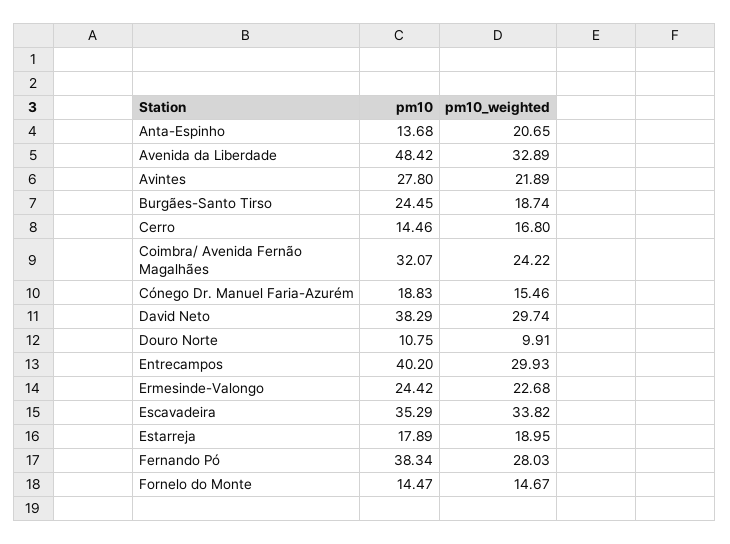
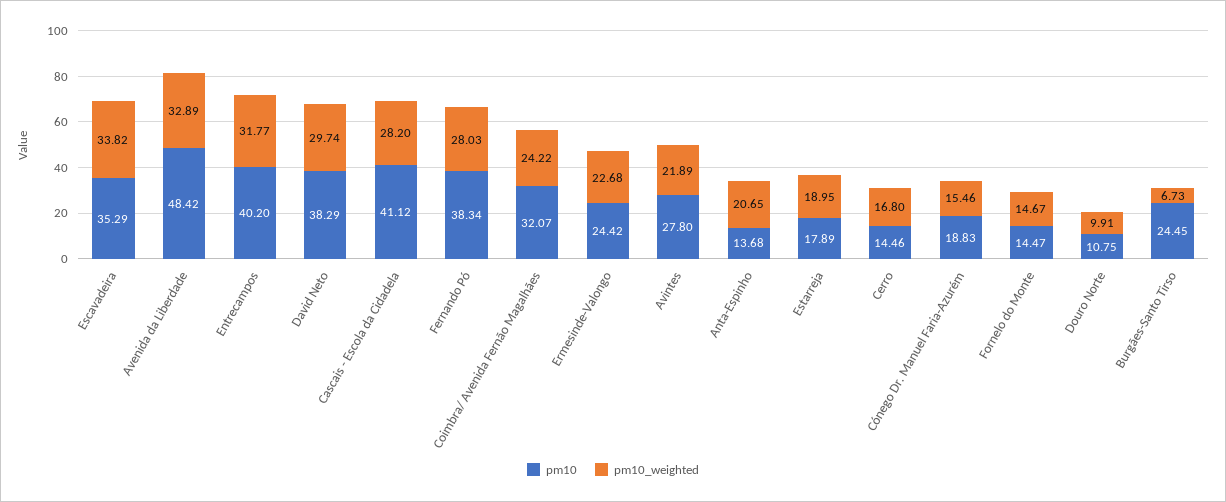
  {
    "pm10": {
      "Anta-Espinho": 13.68,
      "Avenida da Liberdade": 48.42,
      "Avintes": 27.8,
      "Burgães-Santo Tirso": 24.45,
      "Cerro": 14.46,
      "Coimbra/ Avenida Fernão Magalhães": 32.07,
      "Cónego Dr. Manuel Faria-Azurém": 18.83,
      "David Neto": 38.29,
      "Douro Norte": 10.75,
      "Entrecampos": 40.2,
      "Ermesinde-Valongo": 24.42,
      "Escavadeira": 35.29,
      "Estarreja": 17.89,
      "Fernando Pó": 38.34,
-     "Fornelo do Monte": 14.47
+     "Fornelo do Monte": 14.47,
+     "Cascais - Escola da Cidadela": 41.12
    },
    "pm10_weighted": {
      "Anta-Espinho": 20.65,
      "Avenida da Liberdade": 32.89,
      "Avintes": 21.89,
-     "Burgães-Santo Tirso": 18.74,
+     "Burgães-Santo Tirso": 6.73,
      "Cerro": 16.8,
      "Coimbra/ Avenida Fernão Magalhães": 24.22,
      "Cónego Dr. Manuel Faria-Azurém": 15.46,
      "David Neto": 29.74,
      "Douro Norte": 9.91,
-     "Entrecampos": 29.93,
+     "Entrecampos": 31.77,
      "Ermesinde-Valongo": 22.68,
      "Escavadeira": 33.82,
      "Estarreja": 18.95,
      "Fernando Pó": 28.03,
-     "Fornelo do Monte": 14.67
+     "Fornelo do Monte": 14.67,
+     "Cascais - Escola da Cidadela": 28.2
    }
  }

